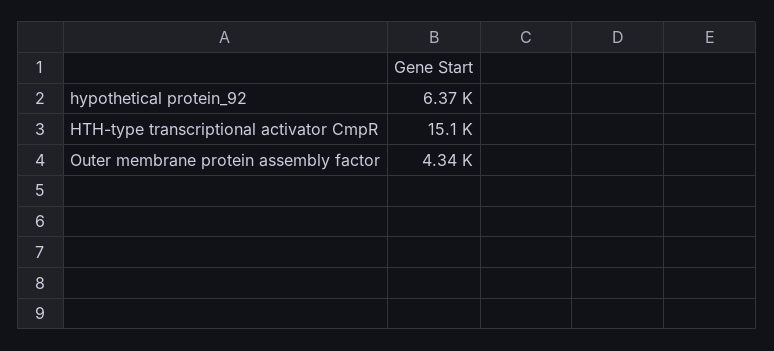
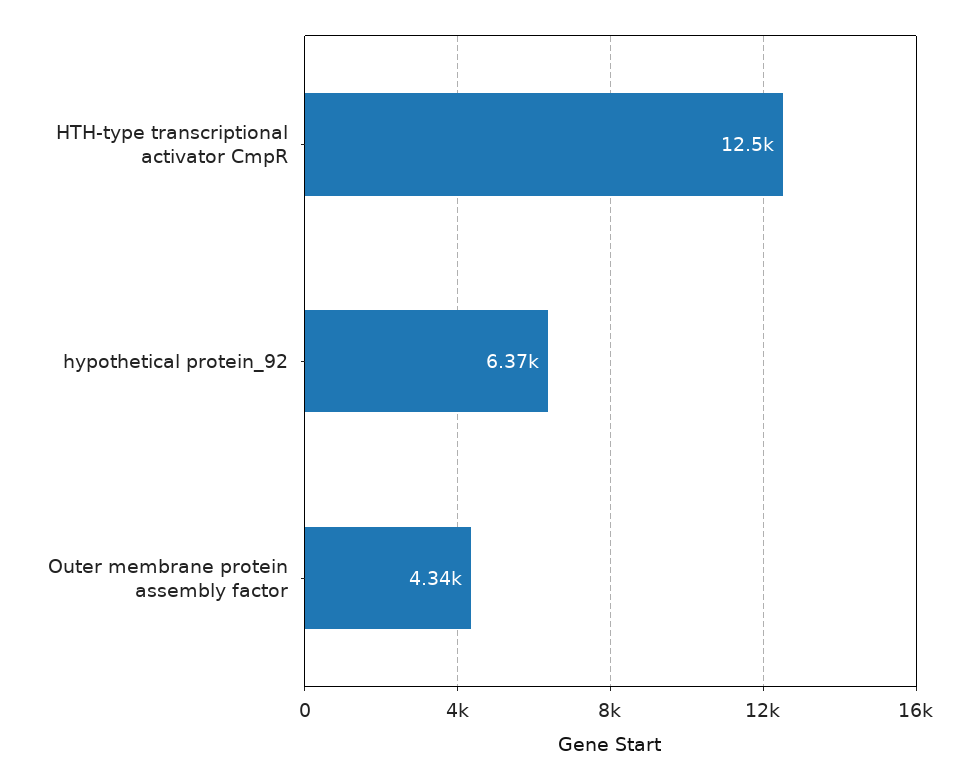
  {
    "hypothetical protein_92": 6370,
-   "HTH-type transcriptional activator CmpR": 15100,
+   "HTH-type transcriptional activator CmpR": 12500,
    "Outer membrane protein assembly factor": 4340
  }

